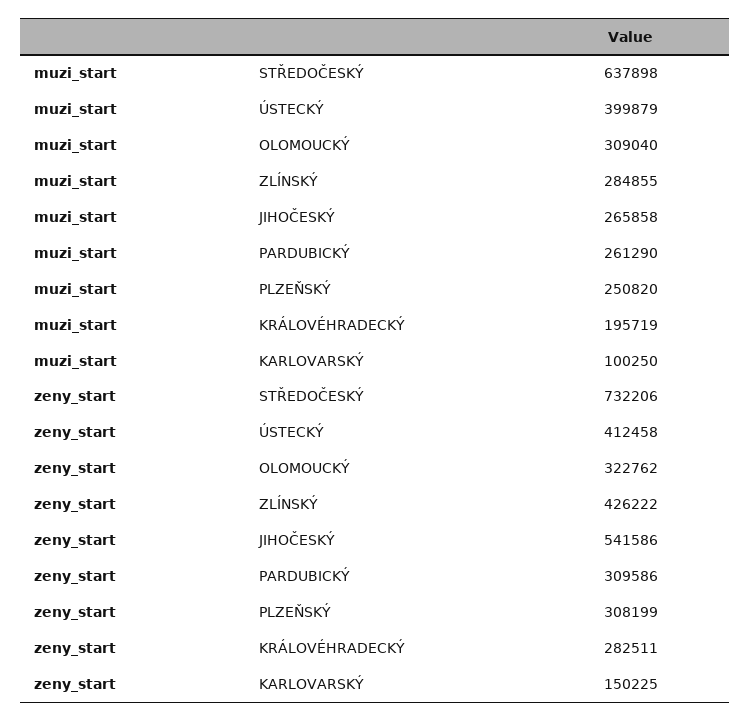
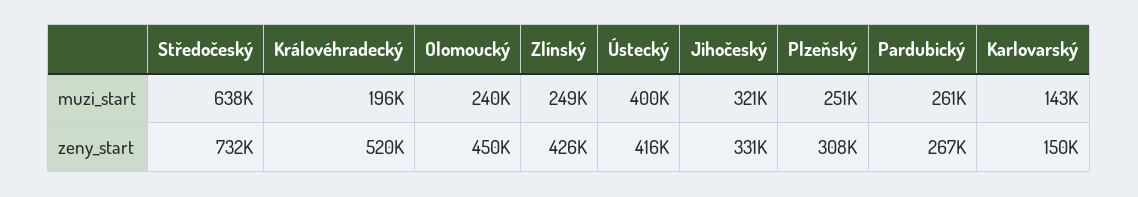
  {
    "muzi_start": {
      "STŘEDOČESKÝ": 637898,
      "ÚSTECKÝ": 399879,
-     "OLOMOUCKÝ": 309040,
+     "OLOMOUCKÝ": 240000,
-     "ZLÍNSKÝ": 284855,
+     "ZLÍNSKÝ": 249000,
-     "JIHOČESKÝ": 265858,
+     "JIHOČESKÝ": 321000,
      "PARDUBICKÝ": 261290,
      "PLZEŇSKÝ": 250820,
      "KRÁLOVÉHRADECKÝ": 195719,
-     "KARLOVARSKÝ": 100250
+     "KARLOVARSKÝ": 143000
    },
    "zeny_start": {
      "STŘEDOČESKÝ": 732206,
-     "ÚSTECKÝ": 412458,
+     "ÚSTECKÝ": 416000,
-     "OLOMOUCKÝ": 322762,
+     "OLOMOUCKÝ": 450000,
      "ZLÍNSKÝ": 426222,
-     "JIHOČESKÝ": 541586,
+     "JIHOČESKÝ": 331000,
-     "PARDUBICKÝ": 309586,
+     "PARDUBICKÝ": 267000,
      "PLZEŇSKÝ": 308199,
-     "KRÁLOVÉHRADECKÝ": 282511,
+     "KRÁLOVÉHRADECKÝ": 520000,
      "KARLOVARSKÝ": 150225
    }
  }

